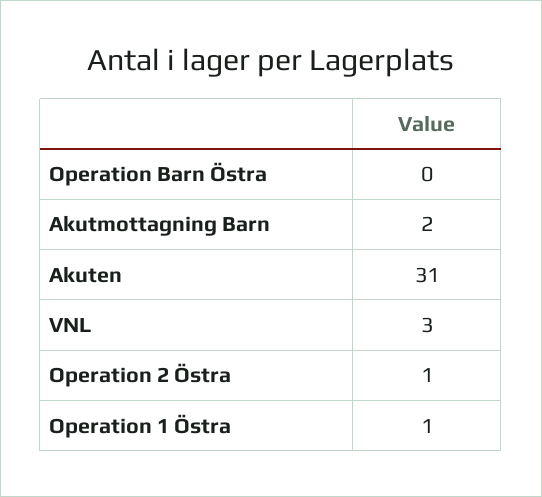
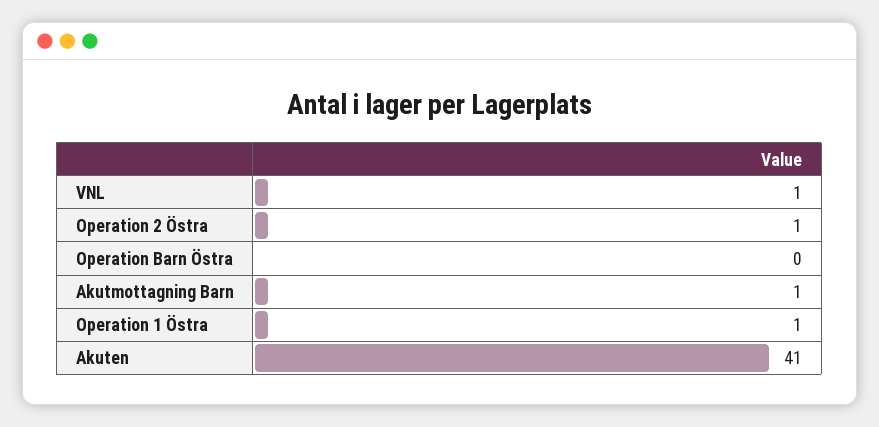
  {
    "Operation Barn Östra": 0,
-   "Akutmottagning Barn": 2,
+   "Akutmottagning Barn": 1,
-   "Akuten": 31,
+   "Akuten": 41,
-   "VNL": 3,
+   "VNL": 1,
    "Operation 2 Östra": 1,
    "Operation 1 Östra": 1
  }

